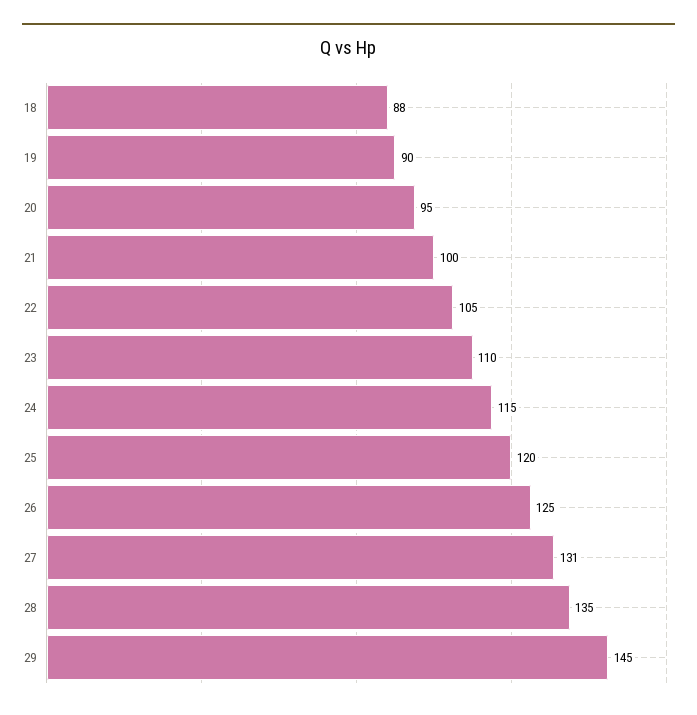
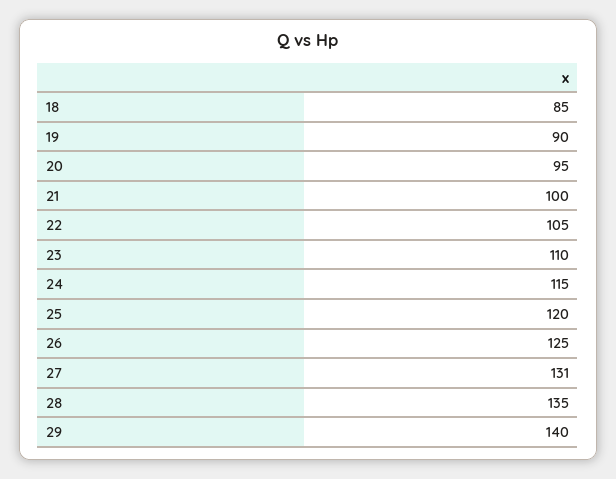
  {
-   "18": 88,
+   "18": 85,
    "19": 90,
    "20": 95,
    "21": 100,
    "22": 105,
    "23": 110,
    "24": 115,
    "25": 120,
    "26": 125,
    "27": 131,
    "28": 135,
-   "29": 145
+   "29": 140
  }

